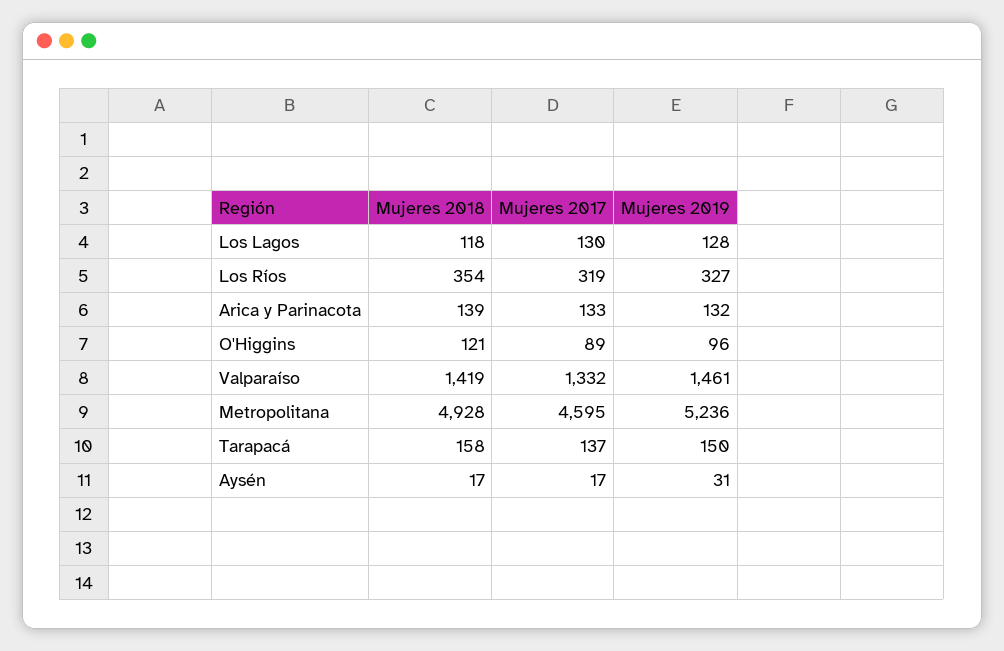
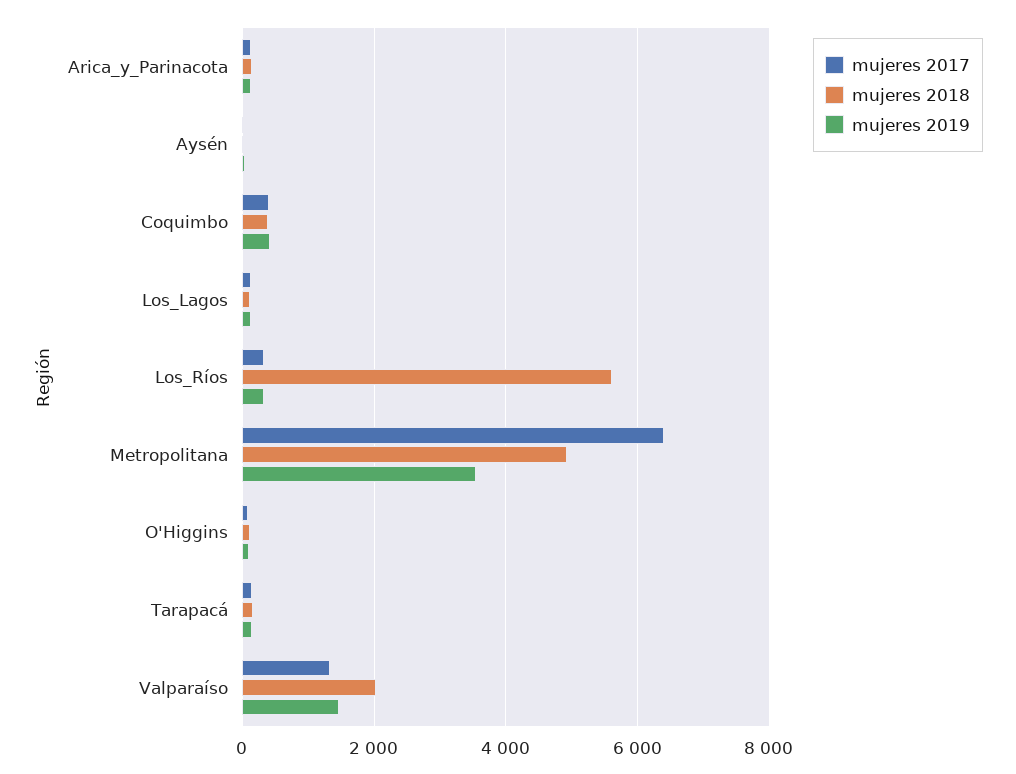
  {
    "Mujeres 2018": {
      "Los Lagos": 118,
-     "Los Ríos": 354,
+     "Los Ríos": 5600,
      "Arica y Parinacota": 139,
      "O'Higgins": 121,
-     "Valparaíso": 1419,
+     "Valparaíso": 2000,
      "Metropolitana": 4928,
      "Tarapacá": 158,
-     "Aysén": 17
+     "Aysén": 17,
+     "Coquimbo": 400
    },
    "Mujeres 2017": {
      "Los Lagos": 130,
      "Los Ríos": 319,
      "Arica y Parinacota": 133,
      "O'Higgins": 89,
      "Valparaíso": 1332,
-     "Metropolitana": 4595,
+     "Metropolitana": 6400,
      "Tarapacá": 137,
-     "Aysén": 17
+     "Aysén": 17,
+     "Coquimbo": 400
    },
    "Mujeres 2019": {
      "Los Lagos": 128,
      "Los Ríos": 327,
      "Arica y Parinacota": 132,
      "O'Higgins": 96,
      "Valparaíso": 1461,
-     "Metropolitana": 5236,
+     "Metropolitana": 3600,
      "Tarapacá": 150,
-     "Aysén": 31
+     "Aysén": 31,
+     "Coquimbo": 400
    }
  }

